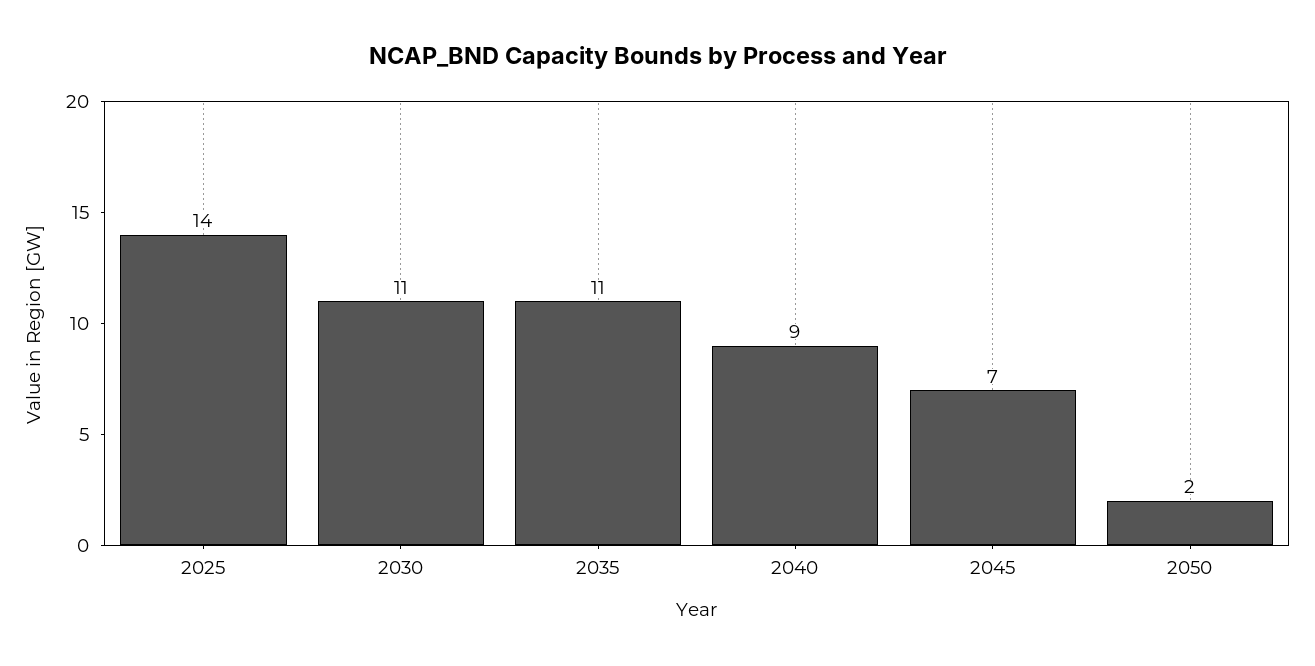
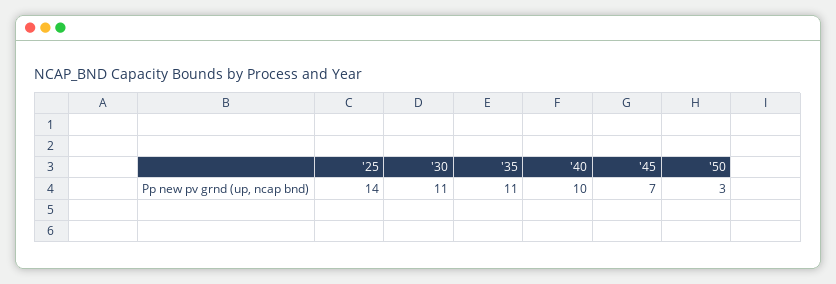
  {
    "2025": 14,
    "2030": 11,
    "2035": 11,
-   "2040": 9,
+   "2040": 10,
    "2045": 7,
-   "2050": 2
+   "2050": 3
  }

